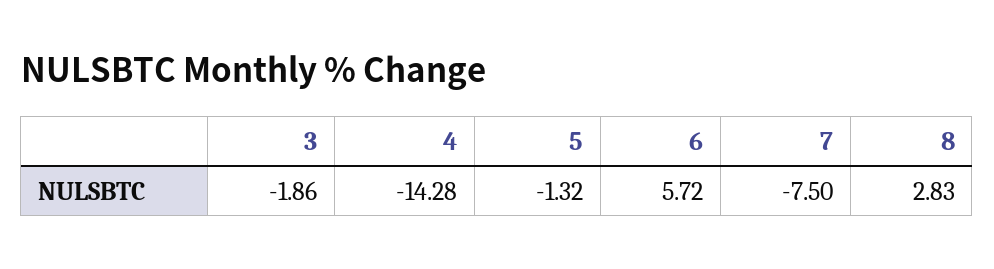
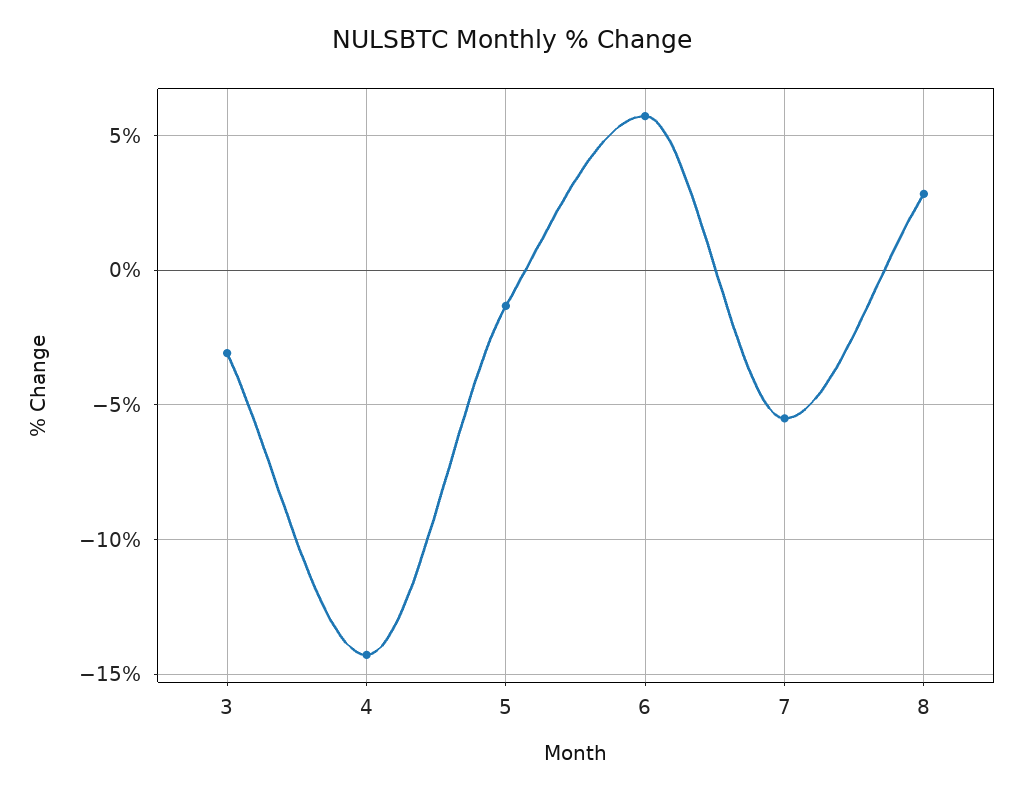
  {
-   "3": -1.86,
+   "3": -3,
    "4": -14.28,
    "5": -1.32,
    "6": 5.72,
-   "7": -7.5,
+   "7": -5.5,
    "8": 2.83
  }

